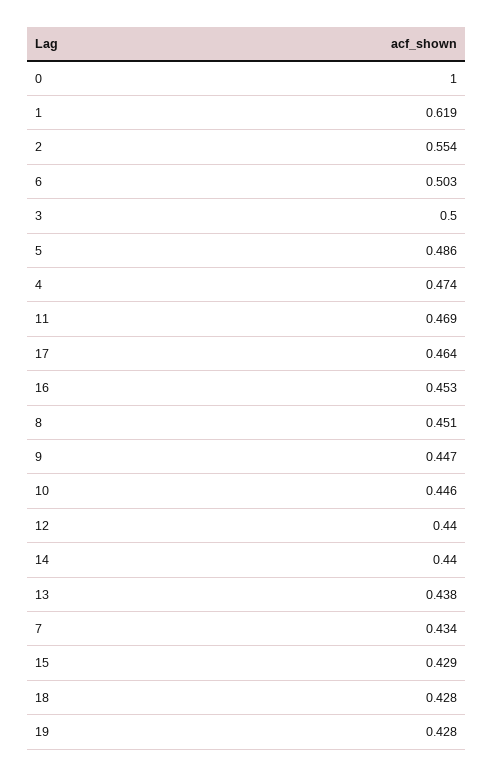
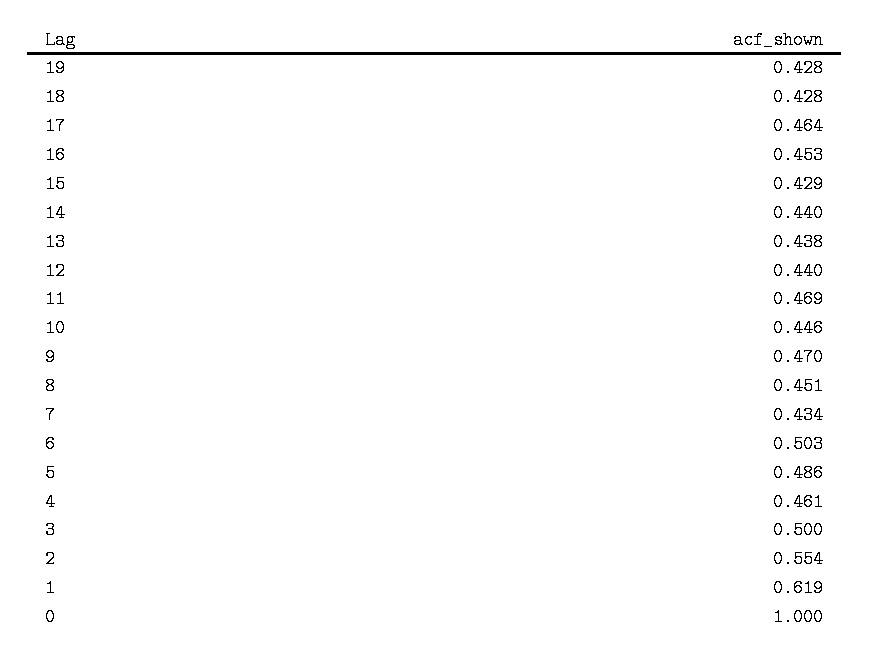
  {
    "0": 1,
    "1": 0.619,
    "2": 0.554,
    "6": 0.503,
    "3": 0.5,
    "5": 0.486,
-   "4": 0.474,
+   "4": 0.461,
    "11": 0.469,
    "17": 0.464,
    "16": 0.453,
    "8": 0.451,
-   "9": 0.447,
+   "9": 0.47,
    "10": 0.446,
    "12": 0.44,
    "14": 0.44,
    "13": 0.438,
    "7": 0.434,
    "15": 0.429,
    "18": 0.428,
    "19": 0.428
  }

